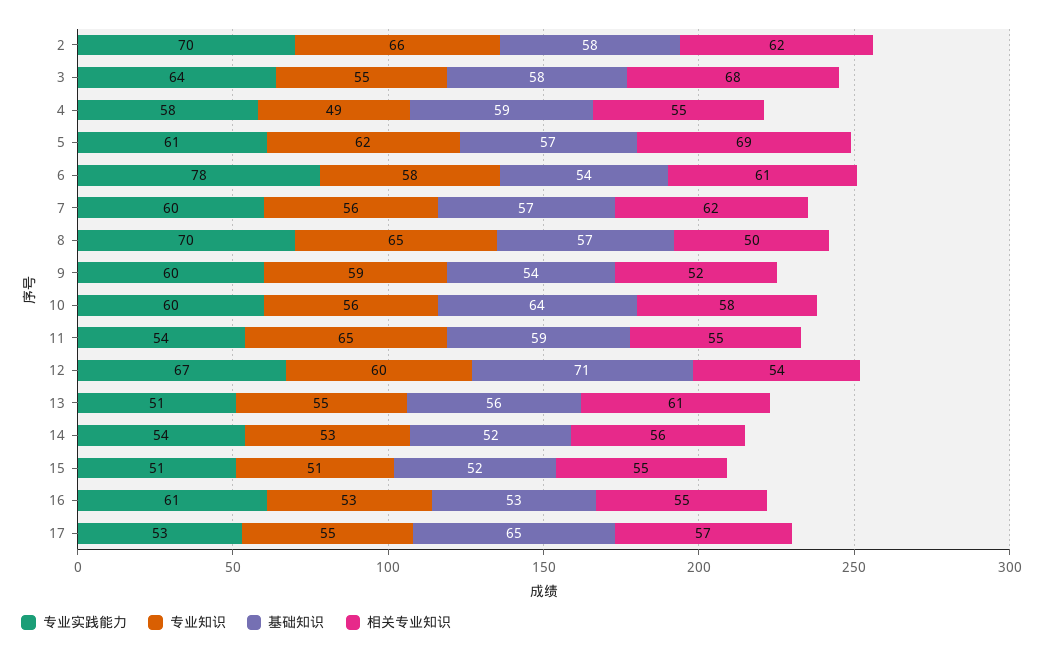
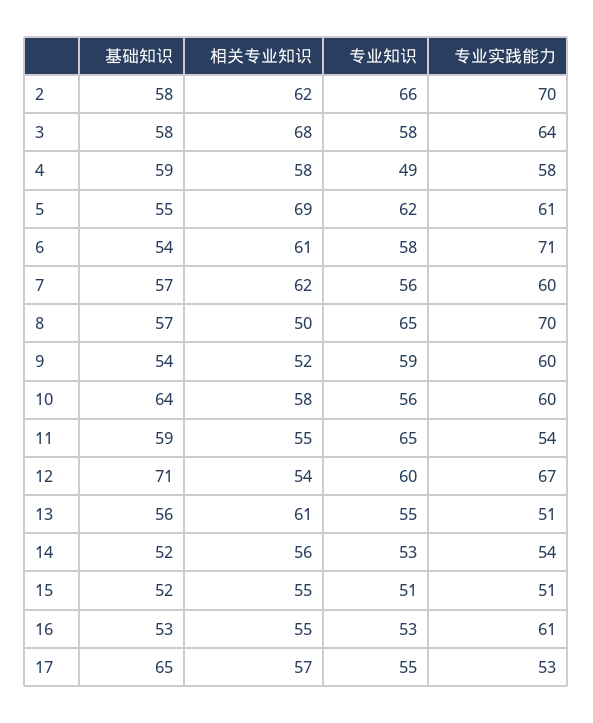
  {
    "专业实践能力": {
      "2": 70,
      "3": 64,
      "4": 58,
      "5": 61,
-     "6": 78,
+     "6": 71,
      "7": 60,
      "8": 70,
      "9": 60,
      "10": 60,
      "11": 54,
      "12": 67,
      "13": 51,
      "14": 54,
      "15": 51,
      "16": 61,
      "17": 53
    },
    "专业知识": {
      "2": 66,
-     "3": 55,
+     "3": 58,
      "4": 49,
      "5": 62,
      "6": 58,
      "7": 56,
      "8": 65,
      "9": 59,
      "10": 56,
      "11": 65,
      "12": 60,
      "13": 55,
      "14": 53,
      "15": 51,
      "16": 53,
      "17": 55
    },
    "基础知识": {
      "2": 58,
      "3": 58,
      "4": 59,
-     "5": 57,
+     "5": 55,
      "6": 54,
      "7": 57,
      "8": 57,
      "9": 54,
      "10": 64,
      "11": 59,
      "12": 71,
      "13": 56,
      "14": 52,
      "15": 52,
      "16": 53,
      "17": 65
    },
    "相关专业知识": {
      "2": 62,
      "3": 68,
-     "4": 55,
+     "4": 58,
      "5": 69,
      "6": 61,
      "7": 62,
      "8": 50,
      "9": 52,
      "10": 58,
      "11": 55,
      "12": 54,
      "13": 61,
      "14": 56,
      "15": 55,
      "16": 55,
      "17": 57
    }
  }

